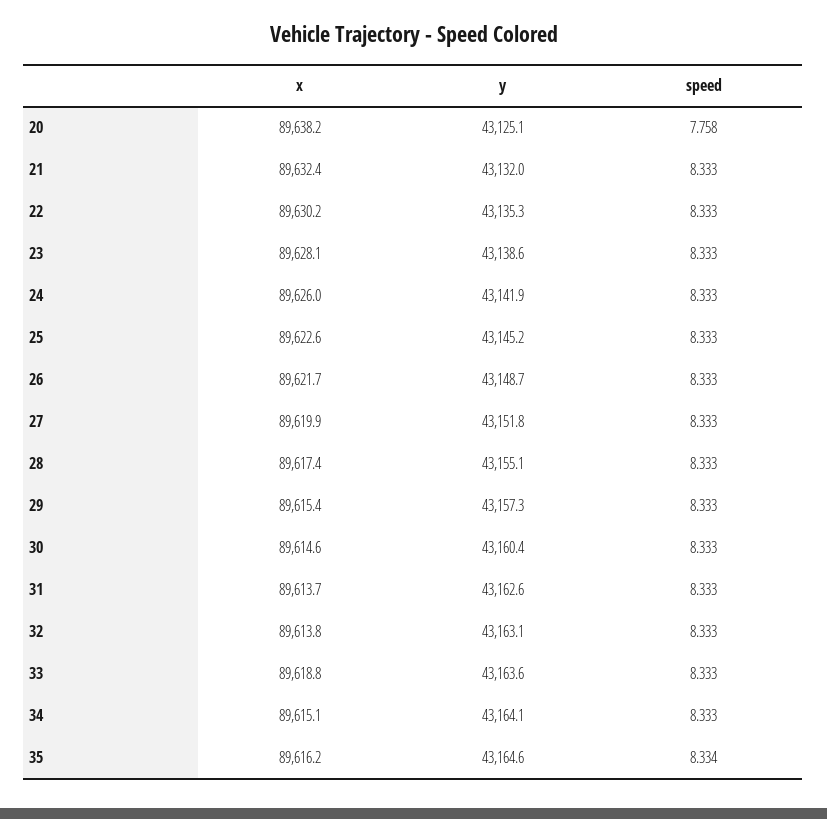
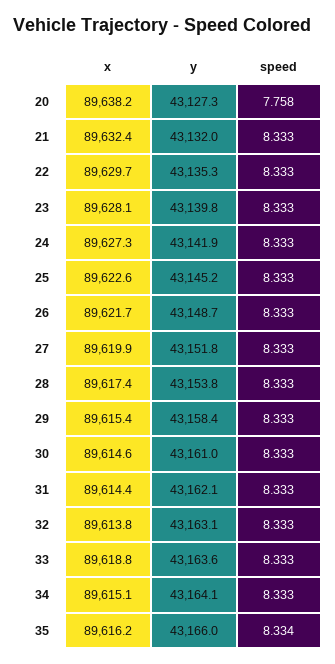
  {
    "x": {
      "20": 89638.2,
      "21": 89632.4,
-     "22": 89630.2,
+     "22": 89629.7,
      "23": 89628.1,
-     "24": 89626,
+     "24": 89627.3,
      "25": 89622.6,
      "26": 89621.7,
      "27": 89619.9,
      "28": 89617.4,
      "29": 89615.4,
      "30": 89614.6,
-     "31": 89613.7,
+     "31": 89614.4,
      "32": 89613.8,
      "33": 89618.8,
      "34": 89615.1,
      "35": 89616.2
    },
    "y": {
-     "20": 43125.1,
+     "20": 43127.3,
      "21": 43132,
      "22": 43135.3,
-     "23": 43138.6,
+     "23": 43139.8,
      "24": 43141.9,
      "25": 43145.2,
      "26": 43148.7,
      "27": 43151.8,
-     "28": 43155.1,
+     "28": 43153.8,
-     "29": 43157.3,
+     "29": 43158.4,
-     "30": 43160.4,
+     "30": 43161,
-     "31": 43162.6,
+     "31": 43162.1,
      "32": 43163.1,
      "33": 43163.6,
      "34": 43164.1,
-     "35": 43164.6
+     "35": 43166
    },
    "speed": {
      "20": 7.758,
      "21": 8.333,
      "22": 8.333,
      "23": 8.333,
      "24": 8.333,
      "25": 8.333,
      "26": 8.333,
      "27": 8.333,
      "28": 8.333,
      "29": 8.333,
      "30": 8.333,
      "31": 8.333,
      "32": 8.333,
      "33": 8.333,
      "34": 8.333,
      "35": 8.334
    }
  }

